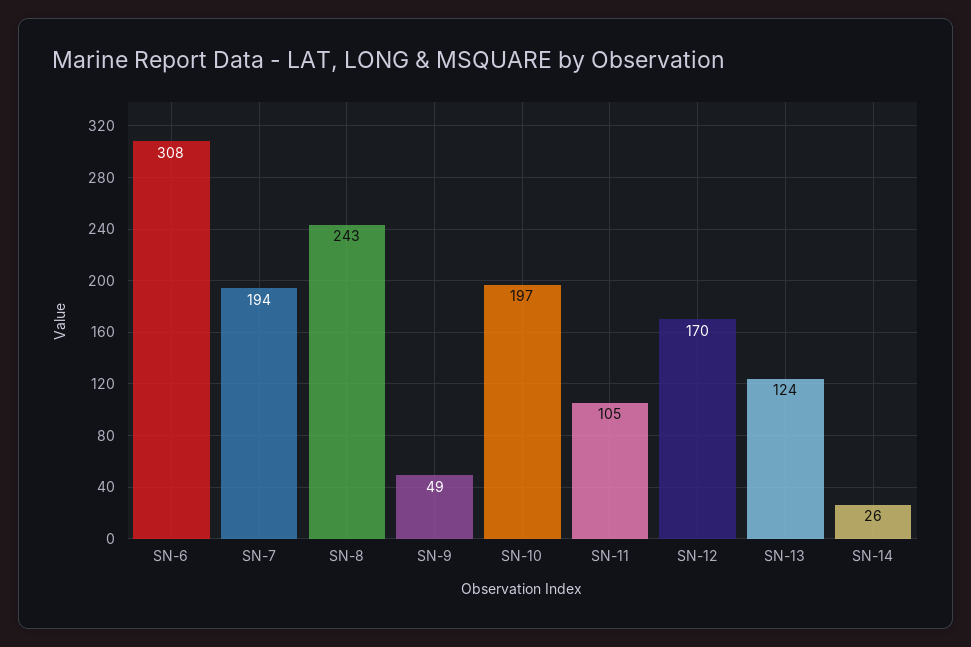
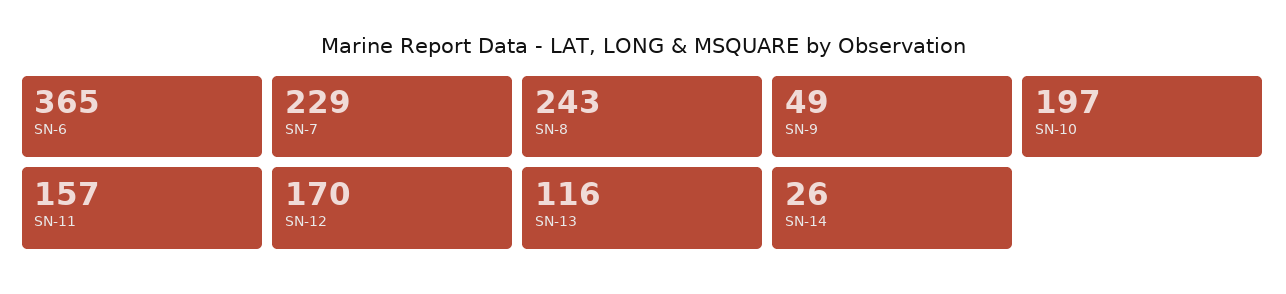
  {
-   "SN-6": 308,
+   "SN-6": 365,
-   "SN-7": 194,
+   "SN-7": 229,
    "SN-8": 243,
    "SN-9": 49,
    "SN-10": 197,
-   "SN-11": 105,
+   "SN-11": 157,
    "SN-12": 170,
-   "SN-13": 124,
+   "SN-13": 116,
    "SN-14": 26
  }

